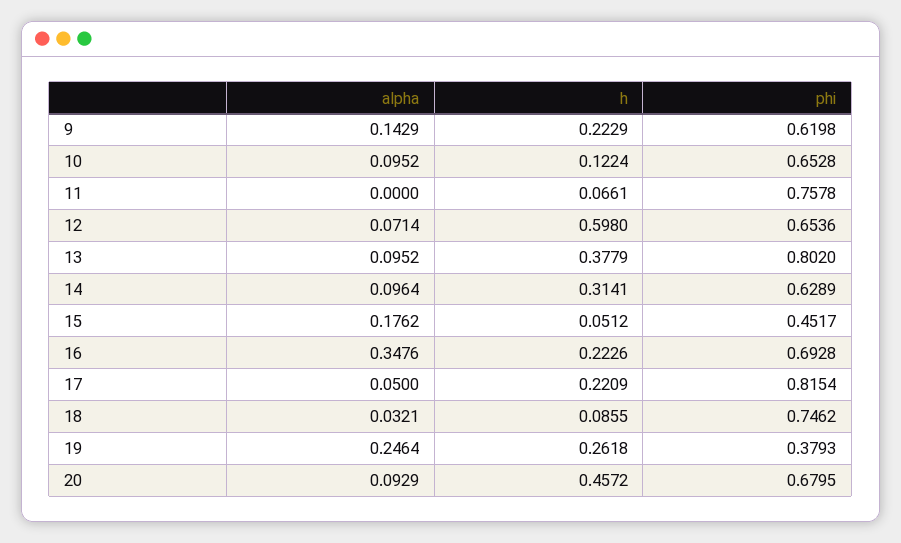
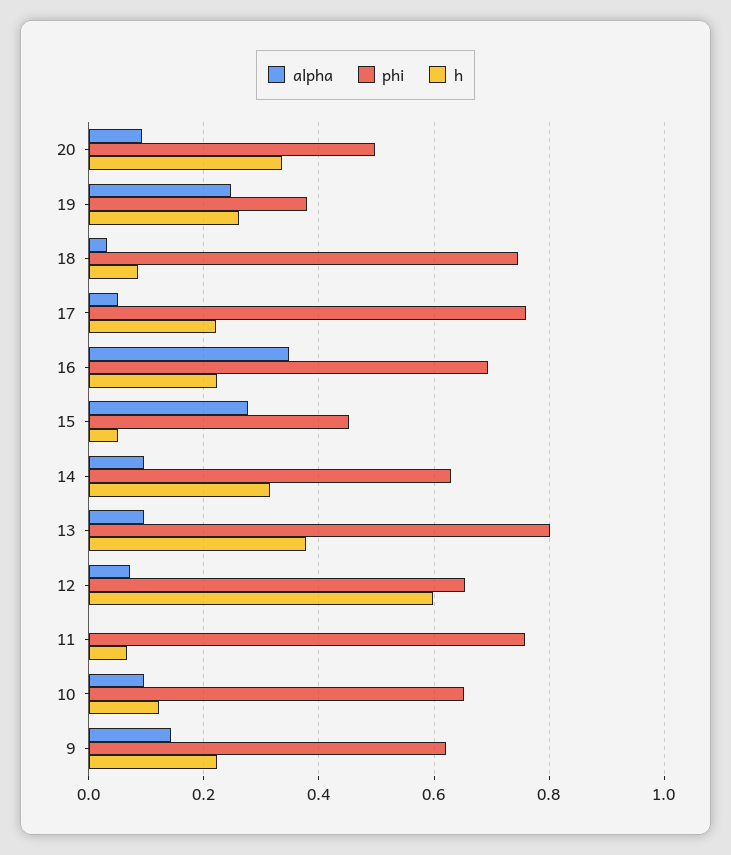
  {
    "alpha": {
      "9": 0.1429,
      "10": 0.0952,
      "11": 0,
      "12": 0.0714,
      "13": 0.0952,
      "14": 0.0964,
-     "15": 0.1762,
+     "15": 0.28,
      "16": 0.3476,
      "17": 0.05,
      "18": 0.0321,
      "19": 0.2464,
      "20": 0.0929
    },
    "h": {
      "9": 0.2229,
      "10": 0.1224,
      "11": 0.0661,
      "12": 0.598,
      "13": 0.3779,
      "14": 0.3141,
      "15": 0.0512,
      "16": 0.2226,
      "17": 0.2209,
      "18": 0.0855,
      "19": 0.2618,
-     "20": 0.4572
+     "20": 0.34
    },
    "phi": {
      "9": 0.6198,
      "10": 0.6528,
      "11": 0.7578,
      "12": 0.6536,
      "13": 0.802,
      "14": 0.6289,
      "15": 0.4517,
      "16": 0.6928,
-     "17": 0.8154,
+     "17": 0.76,
      "18": 0.7462,
      "19": 0.3793,
-     "20": 0.6795
+     "20": 0.5
    }
  }

